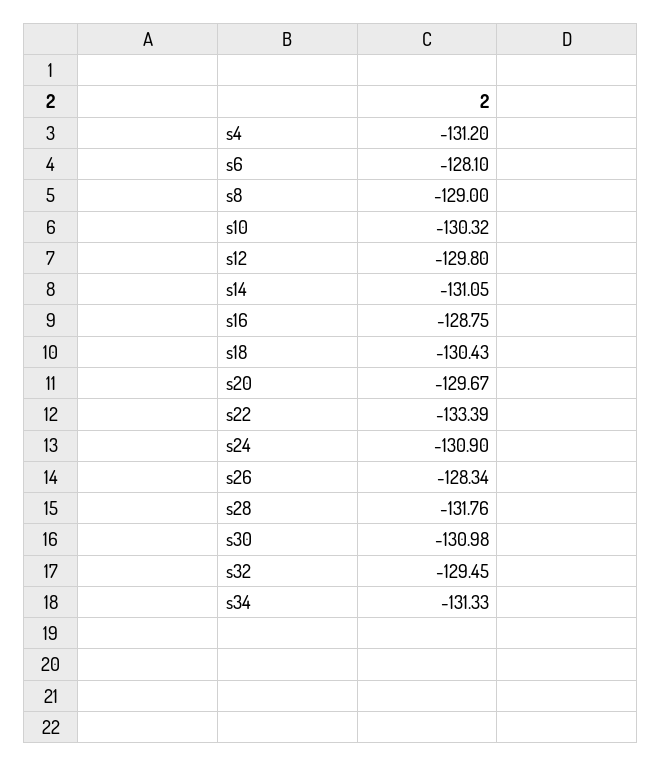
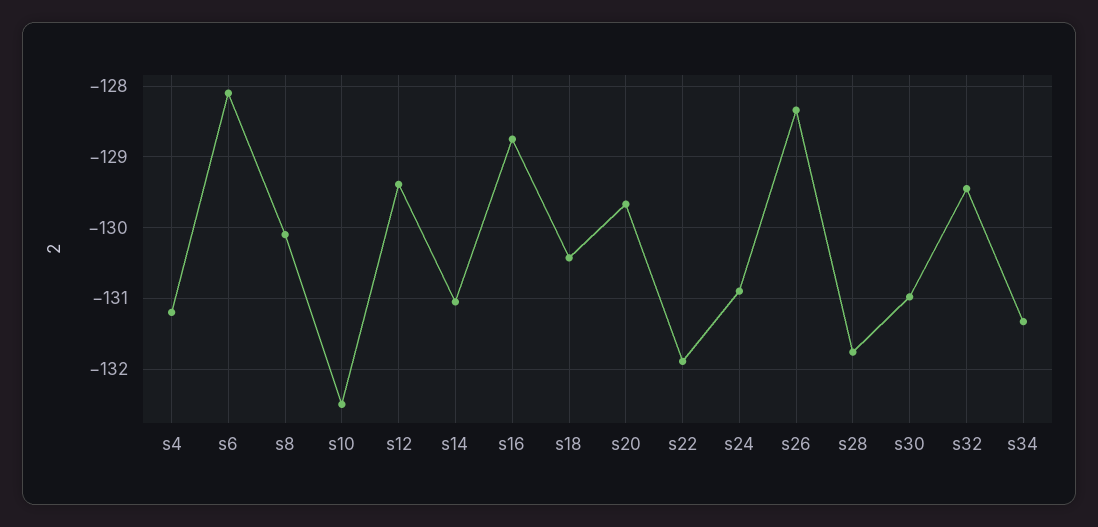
  {
    "s4": -131.2,
    "s6": -128.1,
-   "s8": -129,
+   "s8": -130.1,
-   "s10": -130.32,
+   "s10": -132.5,
-   "s12": -129.8,
+   "s12": -129.4,
    "s14": -131.05,
    "s16": -128.75,
    "s18": -130.43,
    "s20": -129.67,
-   "s22": -133.39,
+   "s22": -131.9,
    "s24": -130.9,
    "s26": -128.34,
    "s28": -131.76,
    "s30": -130.98,
    "s32": -129.45,
    "s34": -131.33
  }

